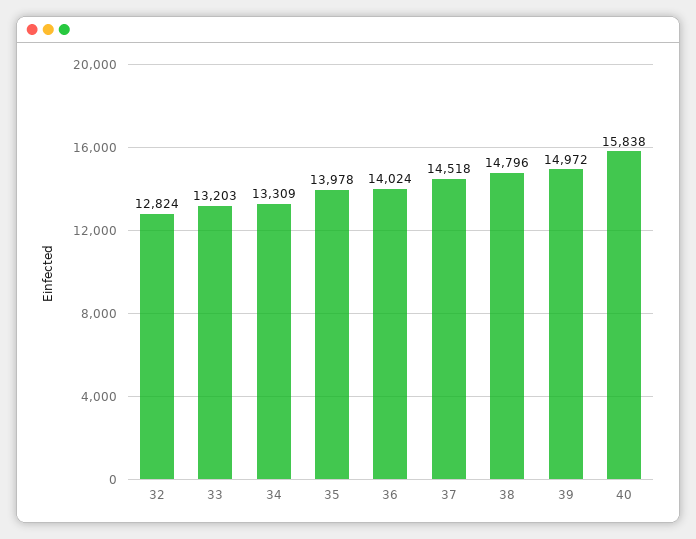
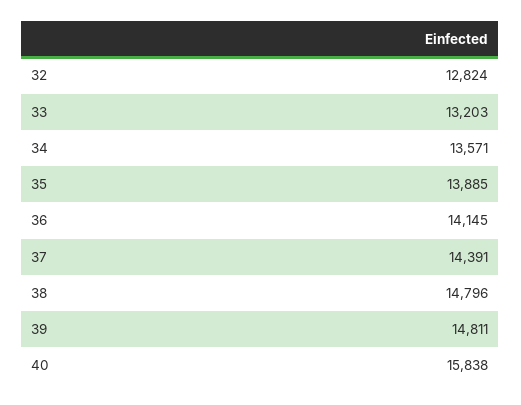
  {
    "32": 12824,
    "33": 13203,
-   "34": 13309,
+   "34": 13571,
-   "35": 13978,
+   "35": 13885,
-   "36": 14024,
+   "36": 14145,
-   "37": 14518,
+   "37": 14391,
    "38": 14796,
-   "39": 14972,
+   "39": 14811,
    "40": 15838
  }

